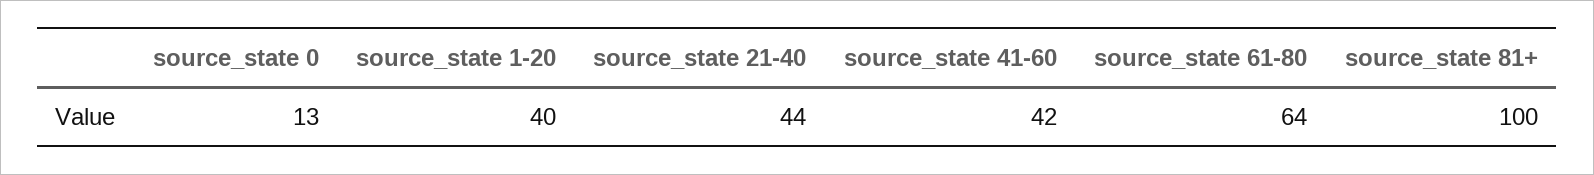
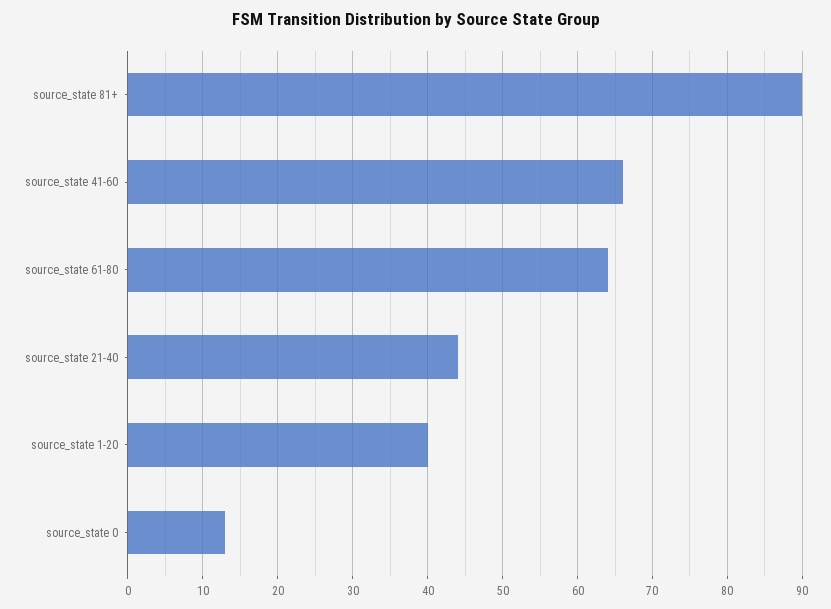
  {
    "source_state 0": 13,
    "source_state 1-20": 40,
    "source_state 21-40": 44,
-   "source_state 41-60": 42,
+   "source_state 41-60": 66,
    "source_state 61-80": 64,
-   "source_state 81+": 100
+   "source_state 81+": 90
  }

